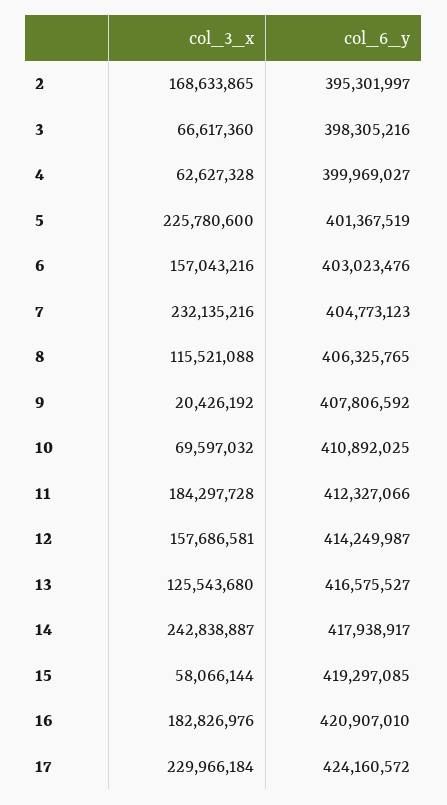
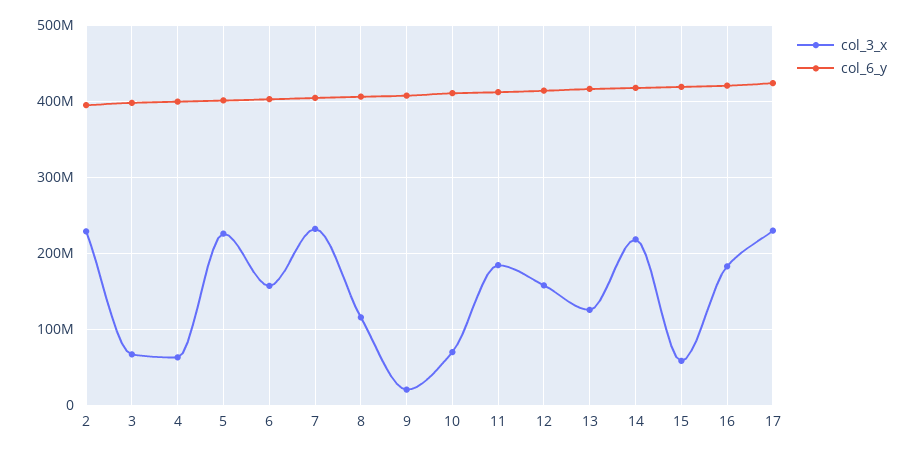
  {
    "col_3_x": {
-     "2": 168633865,
+     "2": 230000000,
      "3": 66617360,
      "4": 62627328,
      "5": 225780600,
      "6": 157043216,
      "7": 232135216,
      "8": 115521088,
      "9": 20426192,
      "10": 69597032,
      "11": 184297728,
      "12": 157686581,
      "13": 125543680,
-     "14": 242838887,
+     "14": 220000000,
      "15": 58066144,
      "16": 182826976,
      "17": 229966184
    },
    "col_6_y": {
      "2": 395301997,
      "3": 398305216,
      "4": 399969027,
      "5": 401367519,
      "6": 403023476,
      "7": 404773123,
      "8": 406325765,
      "9": 407806592,
      "10": 410892025,
      "11": 412327066,
      "12": 414249987,
      "13": 416575527,
      "14": 417938917,
      "15": 419297085,
      "16": 420907010,
      "17": 424160572
    }
  }

